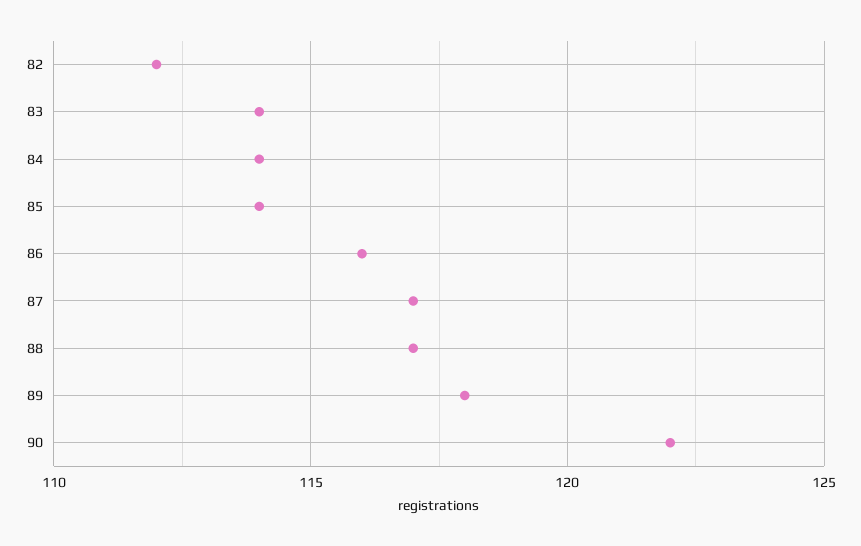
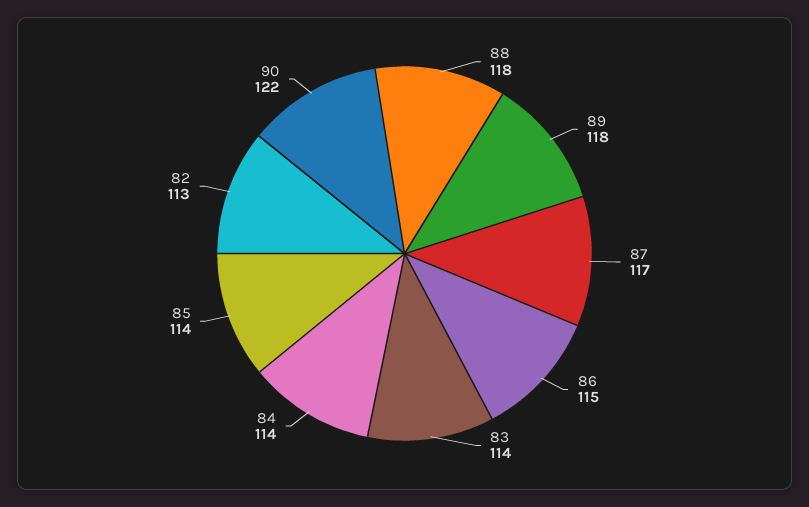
  {
-   "82": 112,
+   "82": 113,
    "83": 114,
    "84": 114,
    "85": 114,
-   "86": 116,
+   "86": 115,
    "87": 117,
-   "88": 117,
+   "88": 118,
    "89": 118,
    "90": 122
  }

